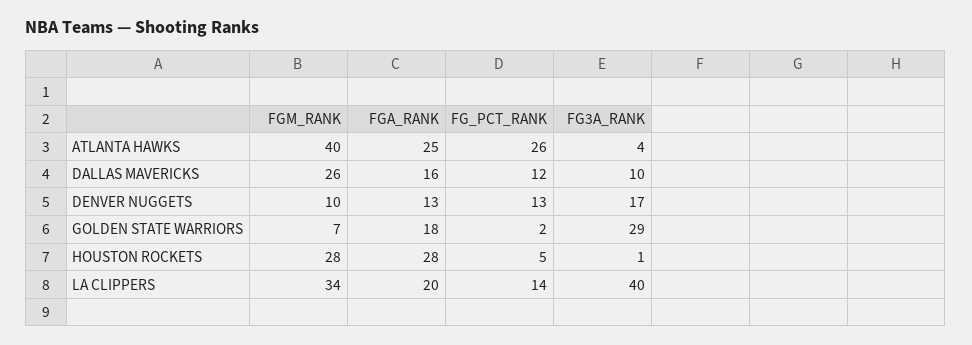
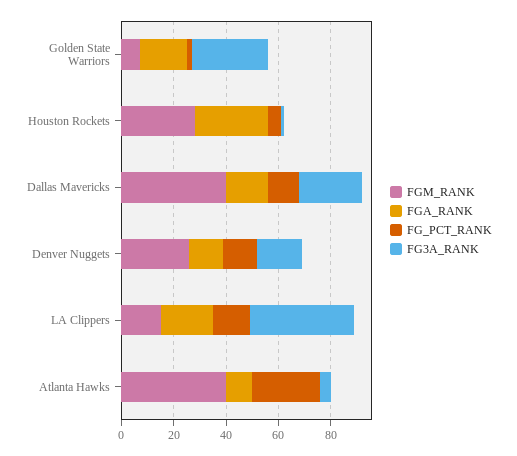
  {
    "FGM_RANK": {
      "ATLANTA HAWKS": 40,
-     "DALLAS MAVERICKS": 26,
+     "DALLAS MAVERICKS": 40,
-     "DENVER NUGGETS": 10,
+     "DENVER NUGGETS": 25,
      "GOLDEN STATE WARRIORS": 7,
      "HOUSTON ROCKETS": 28,
-     "LA CLIPPERS": 34
+     "LA CLIPPERS": 15
    },
    "FGA_RANK": {
-     "ATLANTA HAWKS": 25,
+     "ATLANTA HAWKS": 10,
      "DALLAS MAVERICKS": 16,
      "DENVER NUGGETS": 13,
      "GOLDEN STATE WARRIORS": 18,
      "HOUSTON ROCKETS": 28,
      "LA CLIPPERS": 20
    },
    "FG_PCT_RANK": {
      "ATLANTA HAWKS": 26,
      "DALLAS MAVERICKS": 12,
      "DENVER NUGGETS": 13,
      "GOLDEN STATE WARRIORS": 2,
      "HOUSTON ROCKETS": 5,
      "LA CLIPPERS": 14
    },
    "FG3A_RANK": {
      "ATLANTA HAWKS": 4,
-     "DALLAS MAVERICKS": 10,
+     "DALLAS MAVERICKS": 25,
      "DENVER NUGGETS": 17,
      "GOLDEN STATE WARRIORS": 29,
      "HOUSTON ROCKETS": 1,
      "LA CLIPPERS": 40
    }
  }

